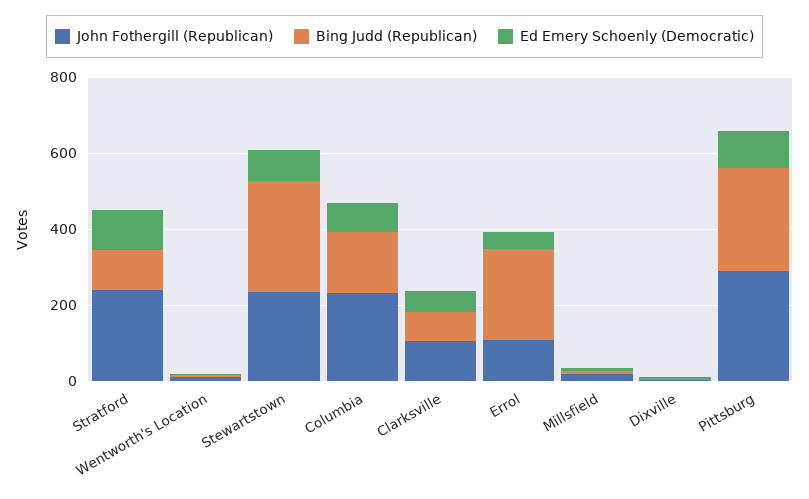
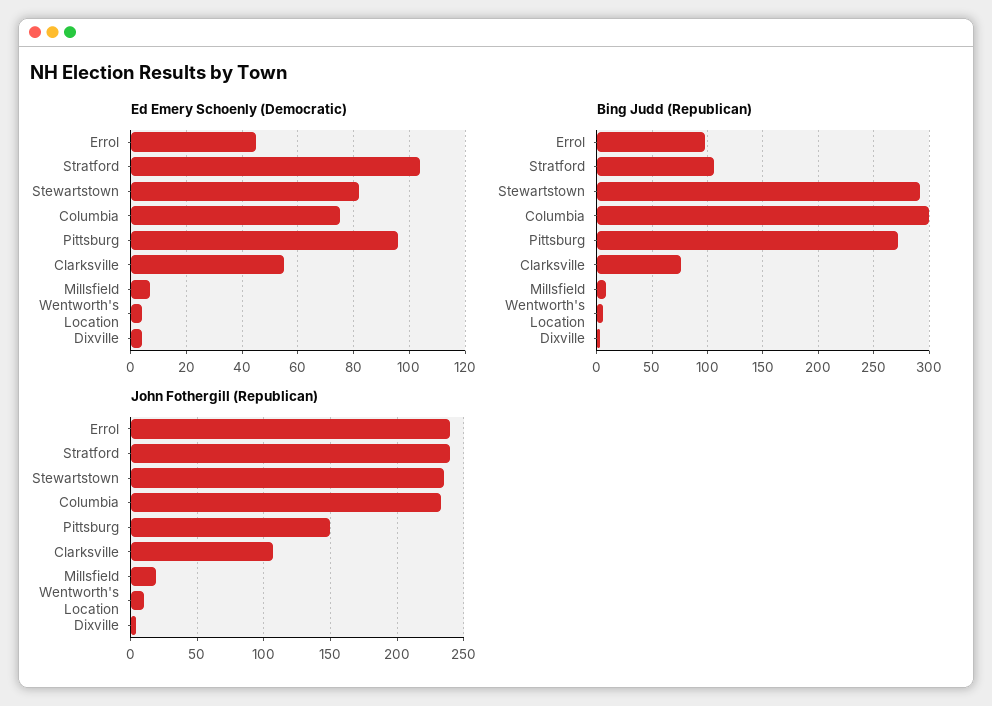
  {
    "John Fothergill (Republican)": {
      "Stratford": 240,
      "Wentworth's Location": 10,
      "Stewartstown": 235,
      "Columbia": 235,
      "Clarksville": 105,
-     "Errol": 100,
+     "Errol": 240,
      "Millsfield": 20,
      "Dixville": 5,
-     "Pittsburg": 300
+     "Pittsburg": 150
    },
    "Bing Judd (Republican)": {
      "Stratford": 110,
      "Wentworth's Location": 10,
      "Stewartstown": 290,
-     "Columbia": 150,
+     "Columbia": 300,
      "Clarksville": 80,
-     "Errol": 250,
+     "Errol": 100,
      "Millsfield": 10,
      "Dixville": 0,
      "Pittsburg": 270
    },
    "Ed Emery Schoenly (Democratic)": {
      "Stratford": 105,
      "Wentworth's Location": 5,
      "Stewartstown": 80,
      "Columbia": 75,
      "Clarksville": 55,
      "Errol": 45,
      "Millsfield": 5,
      "Dixville": 5,
      "Pittsburg": 95
    }
  }

